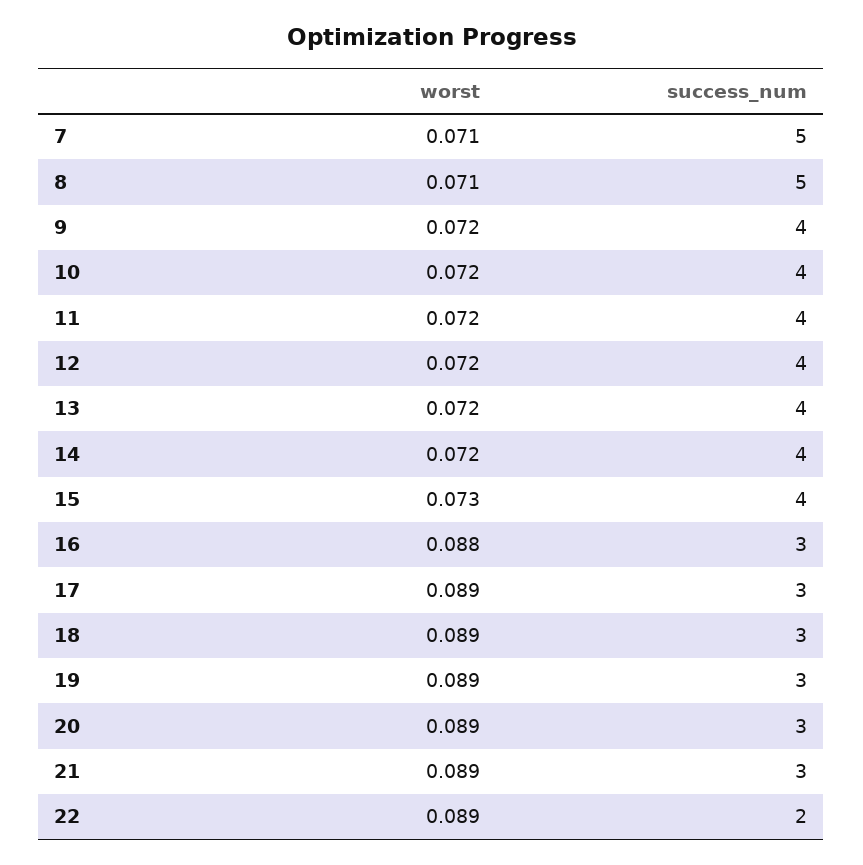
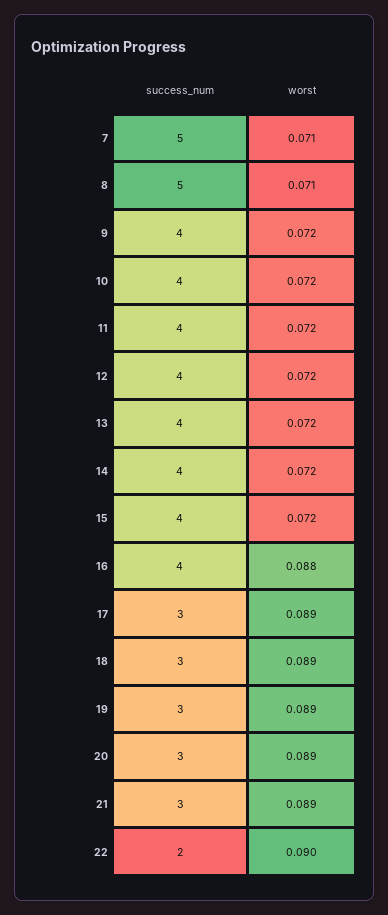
  {
    "worst": {
      "7": 0.071,
      "8": 0.071,
      "9": 0.072,
      "10": 0.072,
      "11": 0.072,
      "12": 0.072,
      "13": 0.072,
      "14": 0.072,
-     "15": 0.073,
+     "15": 0.072,
      "16": 0.088,
      "17": 0.089,
      "18": 0.089,
      "19": 0.089,
      "20": 0.089,
      "21": 0.089,
-     "22": 0.089
+     "22": 0.09
    },
    "success_num": {
      "7": 5,
      "8": 5,
      "9": 4,
      "10": 4,
      "11": 4,
      "12": 4,
      "13": 4,
      "14": 4,
      "15": 4,
-     "16": 3,
+     "16": 4,
      "17": 3,
      "18": 3,
      "19": 3,
      "20": 3,
      "21": 3,
      "22": 2
    }
  }

